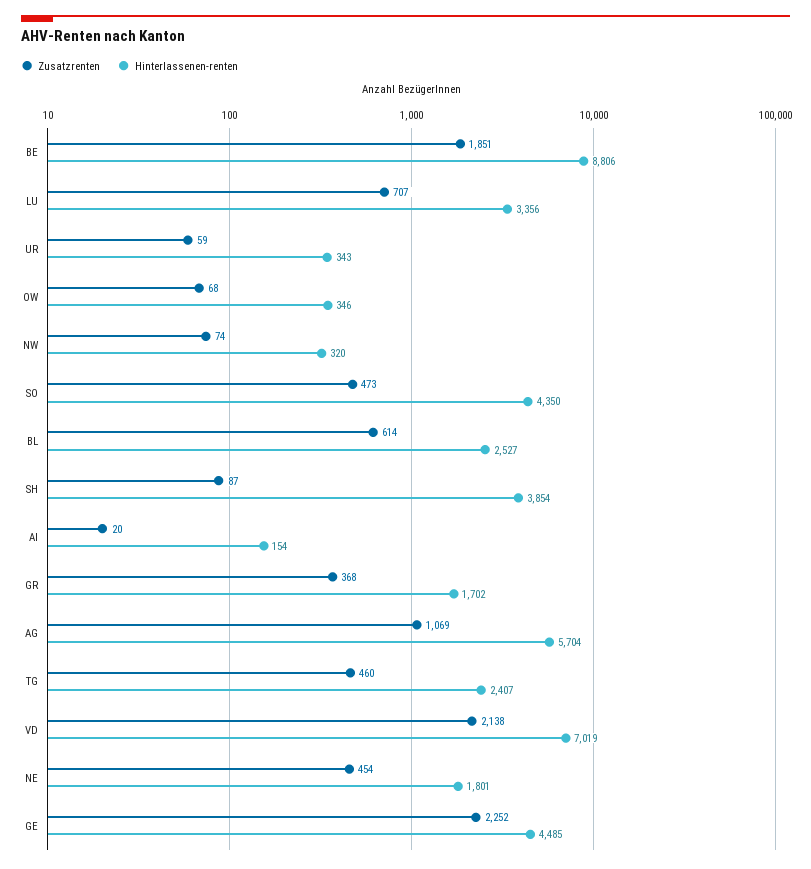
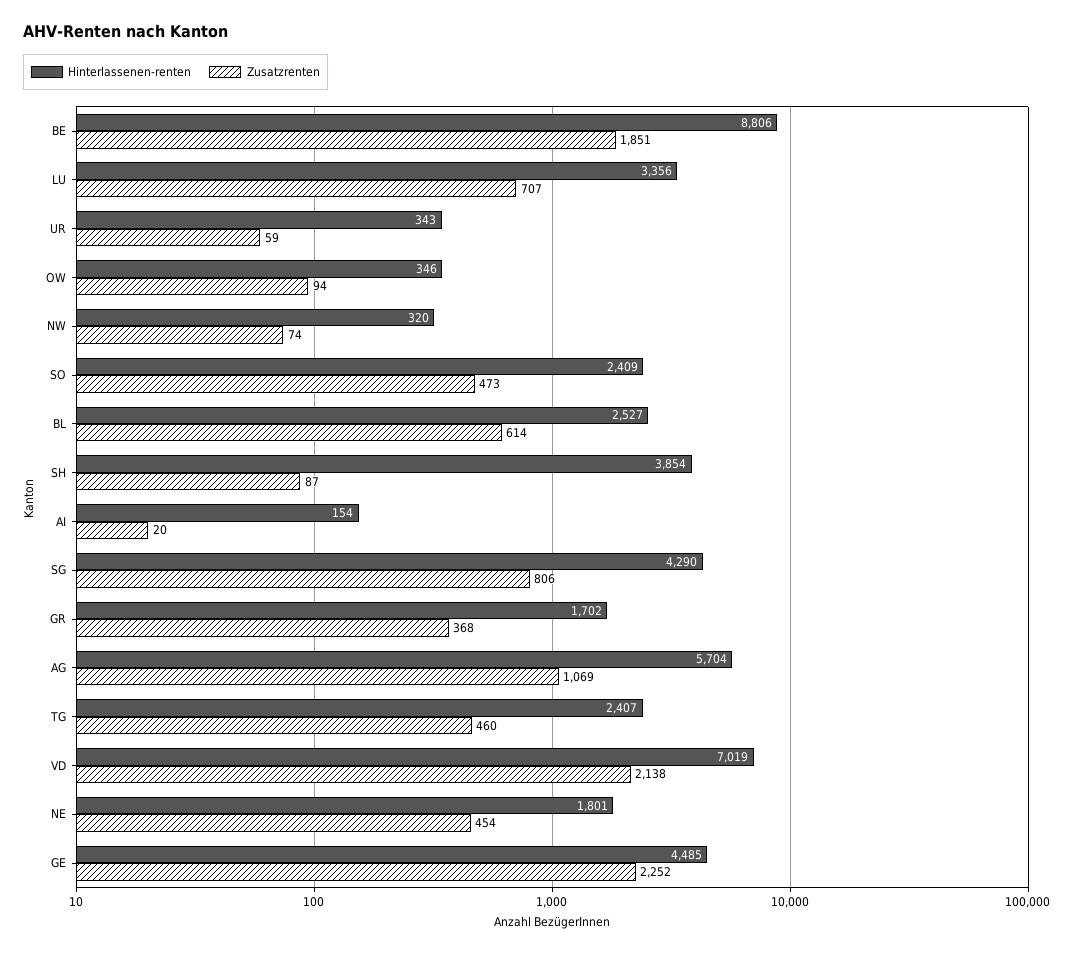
  {
    "Zusatzrenten": {
      "BE": 1851,
      "LU": 707,
      "UR": 59,
-     "OW": 68,
+     "OW": 94,
      "NW": 74,
      "SO": 473,
      "BL": 614,
      "SH": 87,
      "AI": 20,
      "GR": 368,
      "AG": 1069,
      "TG": 460,
      "VD": 2138,
      "NE": 454,
-     "GE": 2252
+     "GE": 2252,
+     "SG": 806
    },
    "Hinterlassenen-renten": {
      "BE": 8806,
      "LU": 3356,
      "UR": 343,
      "OW": 346,
      "NW": 320,
-     "SO": 4350,
+     "SO": 2409,
      "BL": 2527,
      "SH": 3854,
      "AI": 154,
      "GR": 1702,
      "AG": 5704,
      "TG": 2407,
      "VD": 7019,
      "NE": 1801,
-     "GE": 4485
+     "GE": 4485,
+     "SG": 4290
    }
  }

